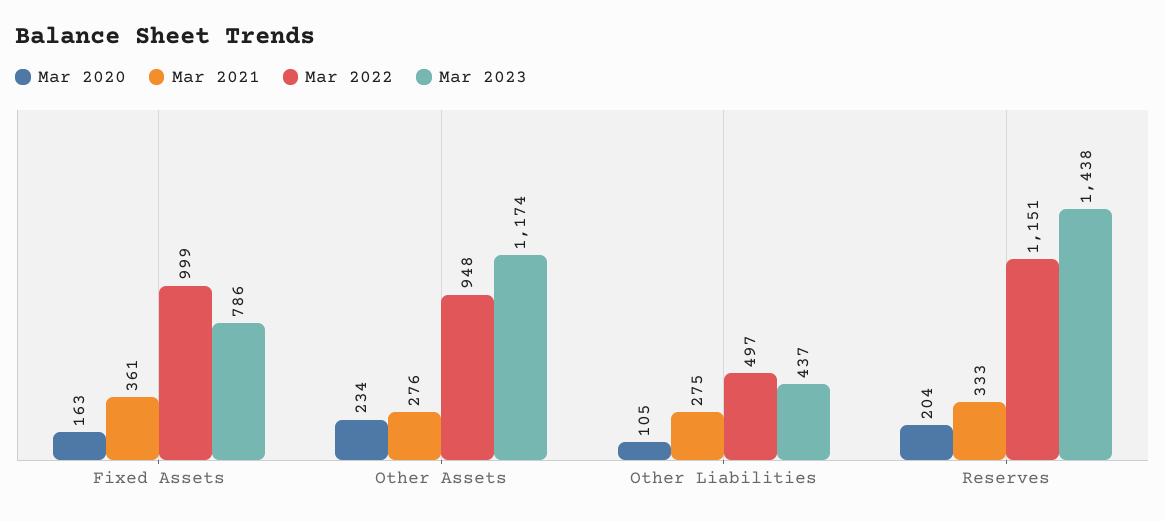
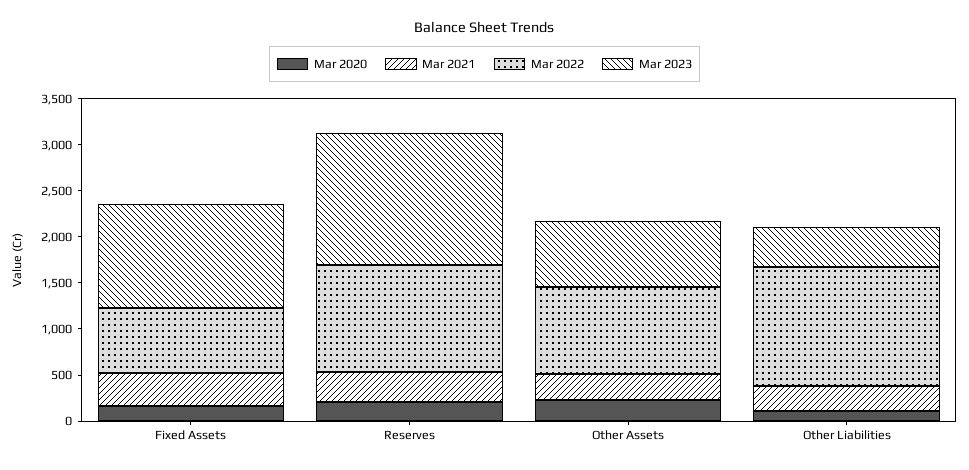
  {
    "Mar 2020": {
      "Fixed Assets": 163,
      "Other Assets": 234,
      "Other Liabilities": 105,
      "Reserves": 204
    },
    "Mar 2021": {
      "Fixed Assets": 361,
      "Other Assets": 276,
      "Other Liabilities": 275,
      "Reserves": 333
    },
    "Mar 2022": {
-     "Fixed Assets": 999,
+     "Fixed Assets": 700,
      "Other Assets": 948,
-     "Other Liabilities": 497,
+     "Other Liabilities": 1300,
      "Reserves": 1151
    },
    "Mar 2023": {
-     "Fixed Assets": 786,
+     "Fixed Assets": 1100,
-     "Other Assets": 1174,
+     "Other Assets": 700,
      "Other Liabilities": 437,
      "Reserves": 1438
    }
  }

